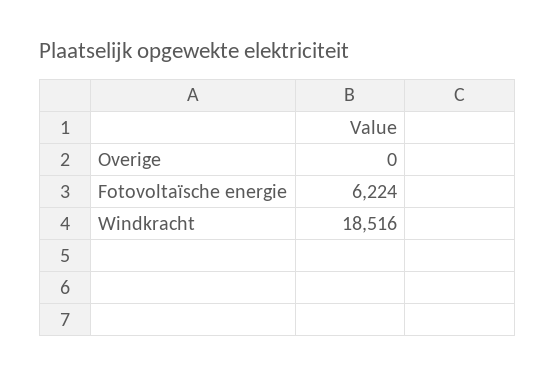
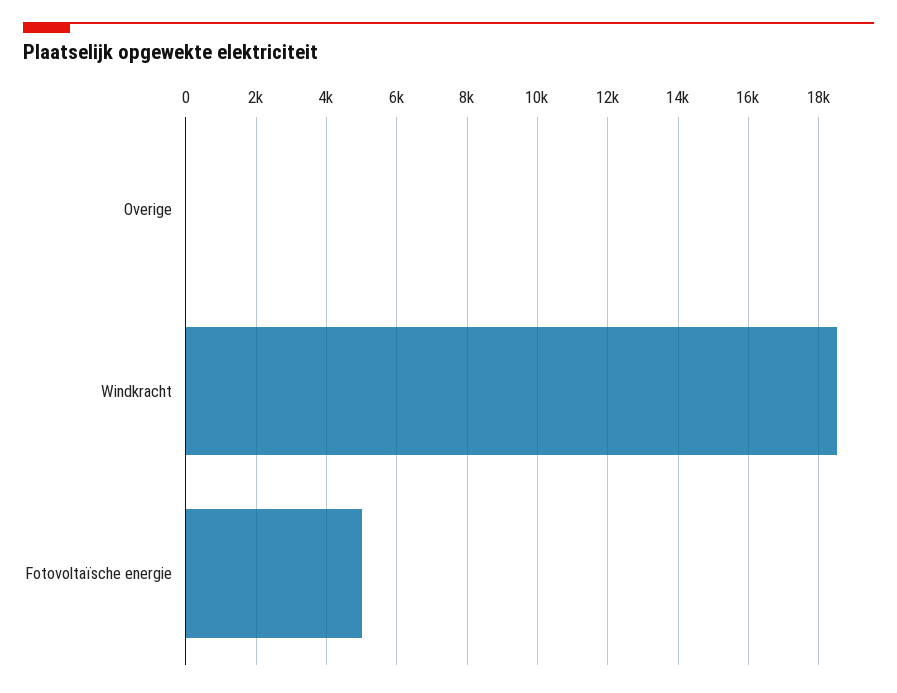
  {
    "Overige": 0,
-   "Fotovoltaïsche energie": 6224,
+   "Fotovoltaïsche energie": 5000,
    "Windkracht": 18516
  }

